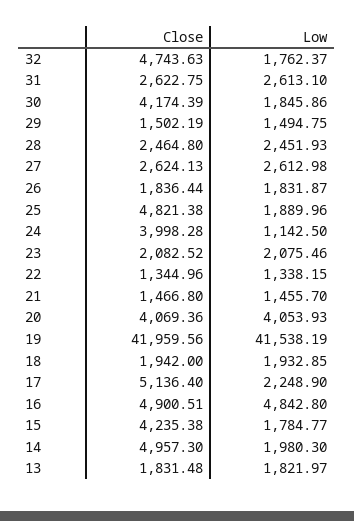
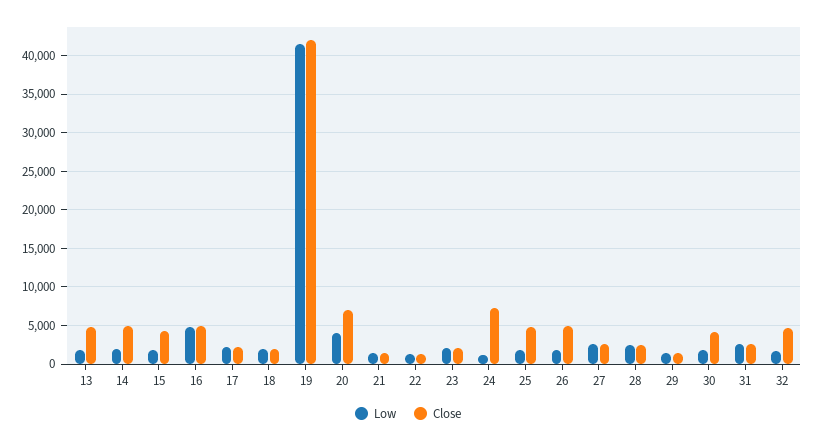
  {
    "Close": {
      "32": 4743.63,
      "31": 2622.75,
      "30": 4174.39,
      "29": 1502.19,
      "28": 2464.8,
      "27": 2624.13,
-     "26": 1836.44,
+     "26": 5000,
      "25": 4821.38,
-     "24": 3998.28,
+     "24": 7000,
      "23": 2082.52,
      "22": 1344.96,
      "21": 1466.8,
-     "20": 4069.36,
+     "20": 7000,
      "19": 41959.56,
      "18": 1942,
-     "17": 5136.4,
+     "17": 2000,
      "16": 4900.51,
      "15": 4235.38,
      "14": 4957.3,
-     "13": 1831.48
+     "13": 5000
    },
    "Low": {
      "32": 1762.37,
      "31": 2613.1,
      "30": 1845.86,
      "29": 1494.75,
      "28": 2451.93,
      "27": 2612.98,
      "26": 1831.87,
      "25": 1889.96,
      "24": 1142.5,
      "23": 2075.46,
      "22": 1338.15,
      "21": 1455.7,
      "20": 4053.93,
      "19": 41538.19,
      "18": 1932.85,
      "17": 2248.9,
      "16": 4842.8,
      "15": 1784.77,
      "14": 1980.3,
      "13": 1821.97
    }
  }

